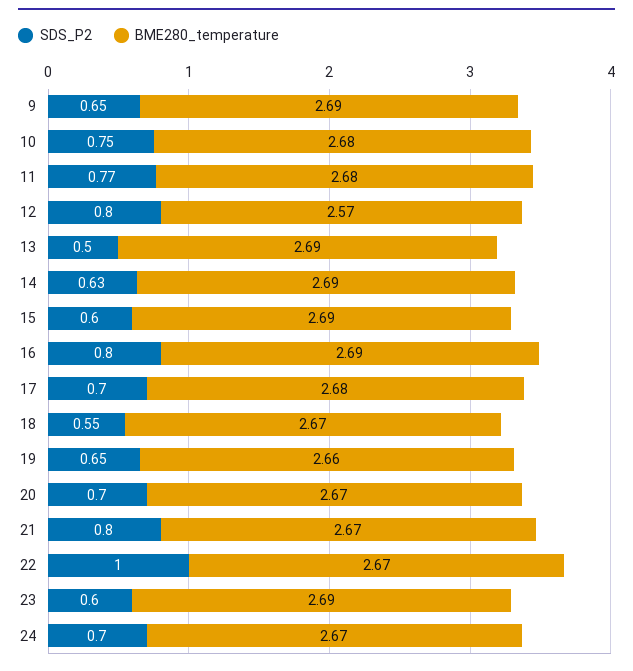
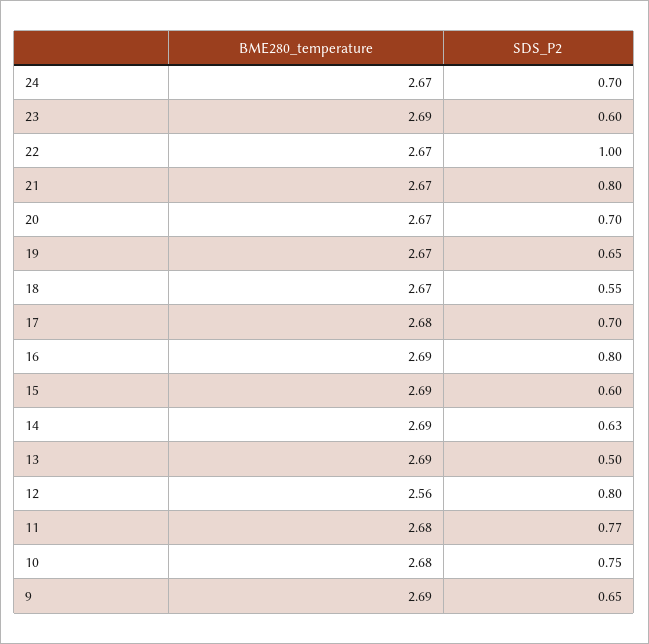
  {
    "SDS_P2": {
      "9": 0.65,
      "10": 0.75,
      "11": 0.77,
      "12": 0.8,
      "13": 0.5,
      "14": 0.63,
      "15": 0.6,
      "16": 0.8,
      "17": 0.7,
      "18": 0.55,
      "19": 0.65,
      "20": 0.7,
      "21": 0.8,
      "22": 1,
      "23": 0.6,
      "24": 0.7
    },
    "BME280_temperature": {
      "9": 2.69,
      "10": 2.68,
      "11": 2.68,
-     "12": 2.57,
+     "12": 2.56,
      "13": 2.69,
      "14": 2.69,
      "15": 2.69,
      "16": 2.69,
      "17": 2.68,
      "18": 2.67,
-     "19": 2.66,
+     "19": 2.67,
      "20": 2.67,
      "21": 2.67,
      "22": 2.67,
      "23": 2.69,
      "24": 2.67
    }
  }

